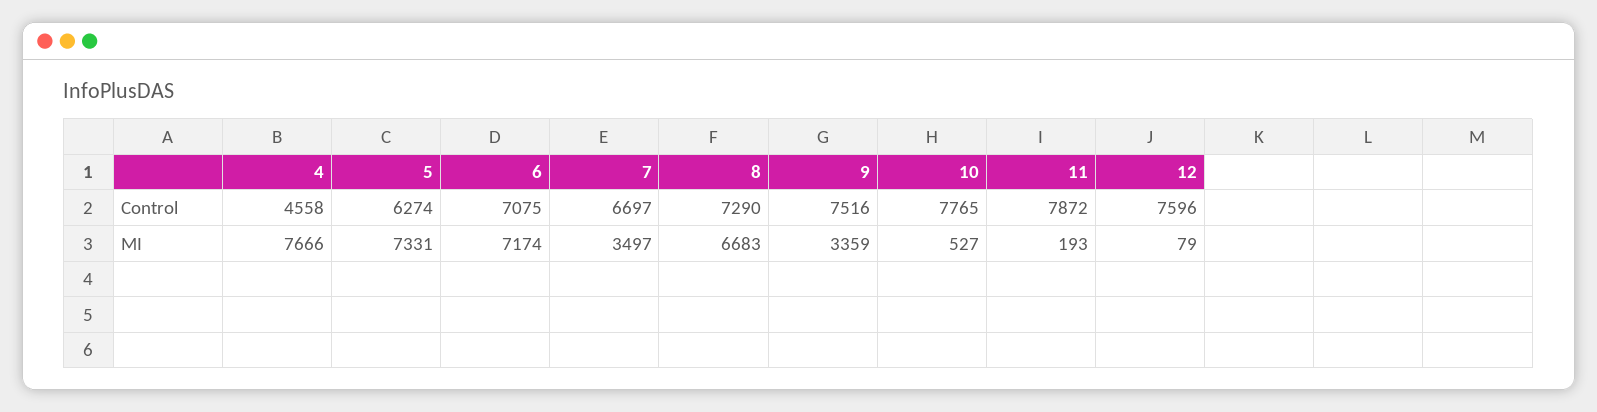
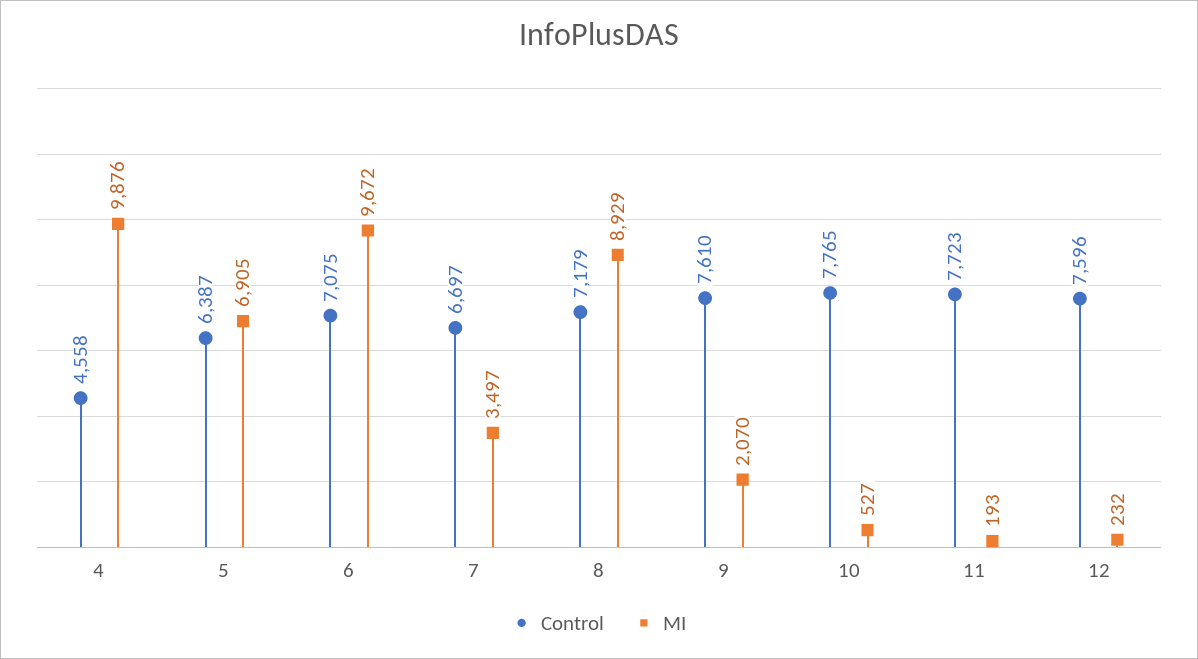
  {
    "Control": {
      "4": 4558,
-     "5": 6274,
+     "5": 6387,
      "6": 7075,
      "7": 6697,
-     "8": 7290,
+     "8": 7179,
-     "9": 7516,
+     "9": 7610,
      "10": 7765,
-     "11": 7872,
+     "11": 7723,
      "12": 7596
    },
    "MI": {
-     "4": 7666,
+     "4": 9876,
-     "5": 7331,
+     "5": 6905,
-     "6": 7174,
+     "6": 9672,
      "7": 3497,
-     "8": 6683,
+     "8": 8929,
-     "9": 3359,
+     "9": 2070,
      "10": 527,
      "11": 193,
-     "12": 79
+     "12": 232
    }
  }

